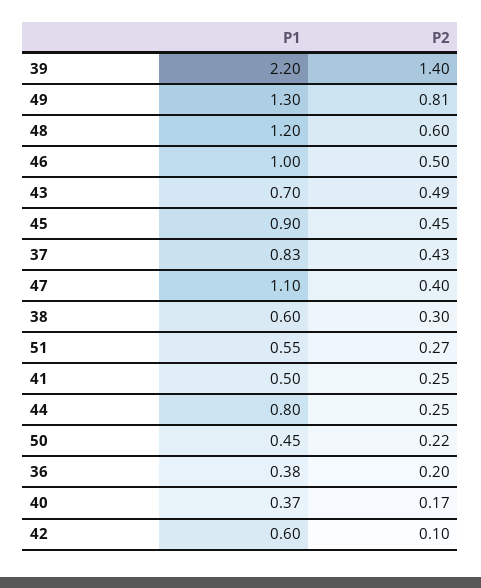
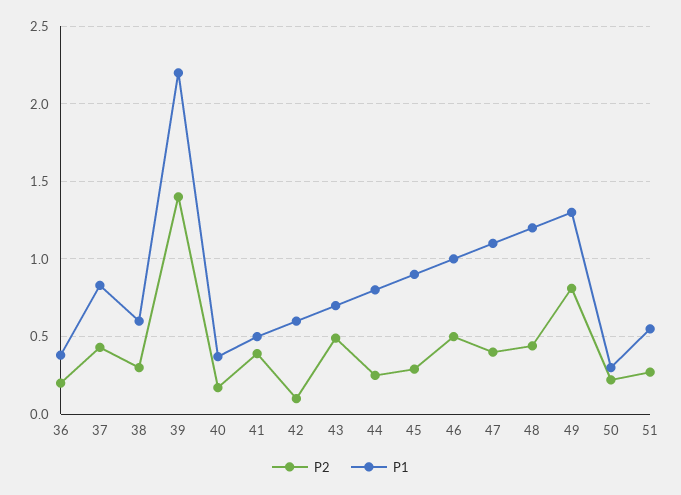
  {
    "P1": {
      "39": 2.2,
      "49": 1.3,
      "48": 1.2,
      "46": 1,
      "43": 0.7,
      "45": 0.9,
      "37": 0.83,
      "47": 1.1,
      "38": 0.6,
      "51": 0.55,
      "41": 0.5,
      "44": 0.8,
-     "50": 0.45,
+     "50": 0.3,
      "36": 0.38,
      "40": 0.37,
      "42": 0.6
    },
    "P2": {
      "39": 1.4,
      "49": 0.81,
-     "48": 0.6,
+     "48": 0.45,
      "46": 0.5,
      "43": 0.49,
-     "45": 0.45,
+     "45": 0.3,
      "37": 0.43,
      "47": 0.4,
      "38": 0.3,
      "51": 0.27,
-     "41": 0.25,
+     "41": 0.4,
      "44": 0.25,
      "50": 0.22,
      "36": 0.2,
      "40": 0.17,
      "42": 0.1
    }
  }

